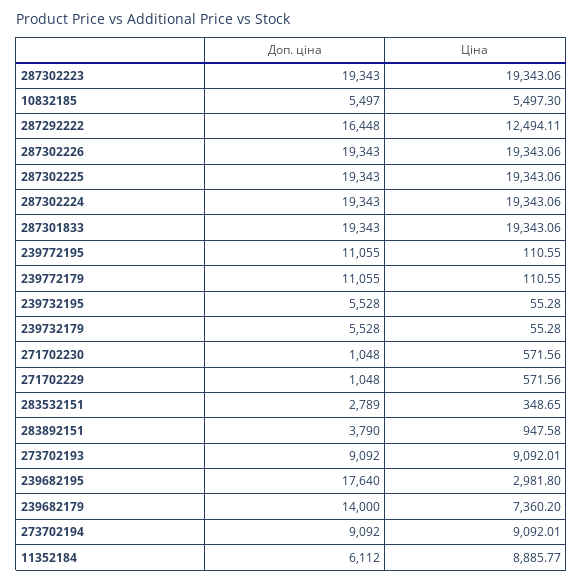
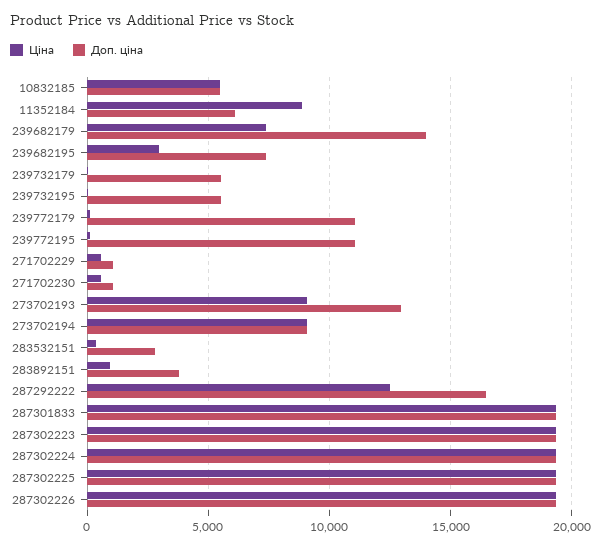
  {
    "Доп. ціна": {
      "287302223": 19343,
      "10832185": 5497,
      "287292222": 16448,
      "287302226": 19343,
      "287302225": 19343,
      "287302224": 19343,
      "287301833": 19343,
      "239772195": 11055,
      "239772179": 11055,
      "239732195": 5528,
      "239732179": 5528,
      "271702230": 1048,
      "271702229": 1048,
      "283532151": 2789,
      "283892151": 3790,
-     "273702193": 9092,
+     "273702193": 13000,
-     "239682195": 17640,
+     "239682195": 7500,
      "239682179": 14000,
      "273702194": 9092,
      "11352184": 6112
    },
    "Ціна": {
      "287302223": 19343.06,
      "10832185": 5497.3,
      "287292222": 12494.11,
      "287302226": 19343.06,
      "287302225": 19343.06,
      "287302224": 19343.06,
      "287301833": 19343.06,
      "239772195": 110.55,
      "239772179": 110.55,
      "239732195": 55.28,
      "239732179": 55.28,
      "271702230": 571.56,
      "271702229": 571.56,
      "283532151": 348.65,
      "283892151": 947.58,
      "273702193": 9092.01,
      "239682195": 2981.8,
      "239682179": 7360.2,
      "273702194": 9092.01,
      "11352184": 8885.77
    }
  }

